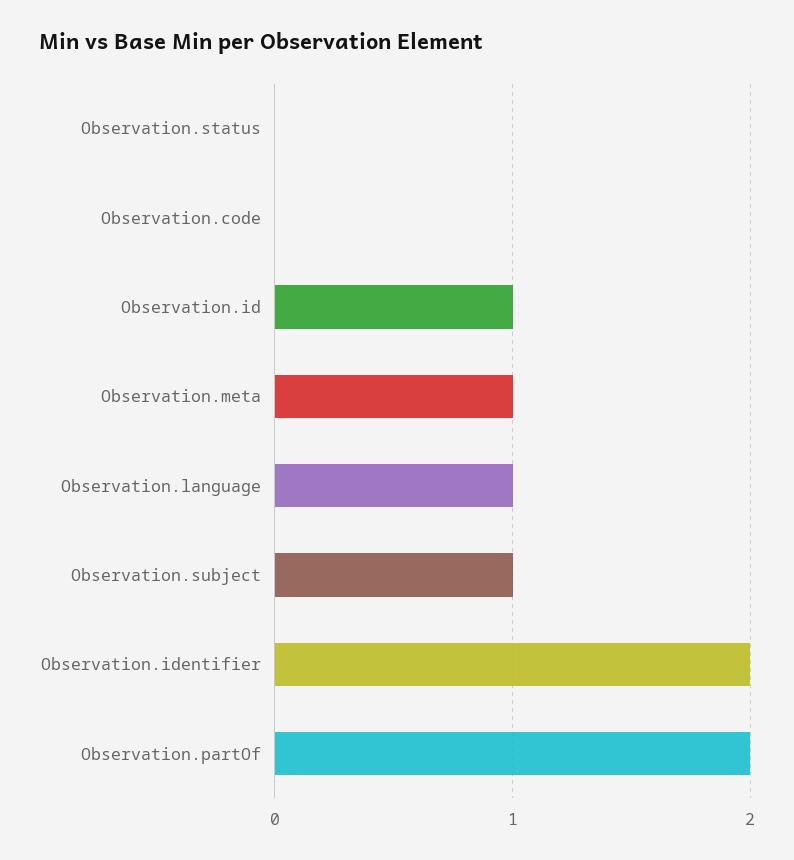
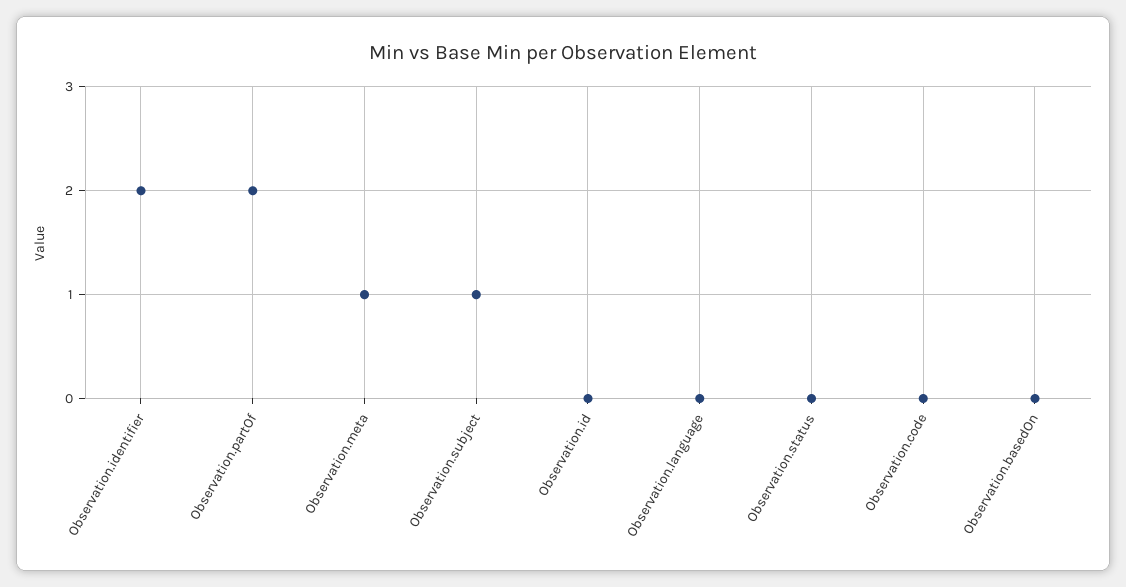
  {
    "Observation.status": 0,
    "Observation.code": 0,
-   "Observation.id": 1,
+   "Observation.id": 0,
    "Observation.meta": 1,
-   "Observation.language": 1,
+   "Observation.language": 0,
    "Observation.subject": 1,
    "Observation.identifier": 2,
-   "Observation.partOf": 2
+   "Observation.partOf": 2,
+   "Observation.basedOn": 0
  }

